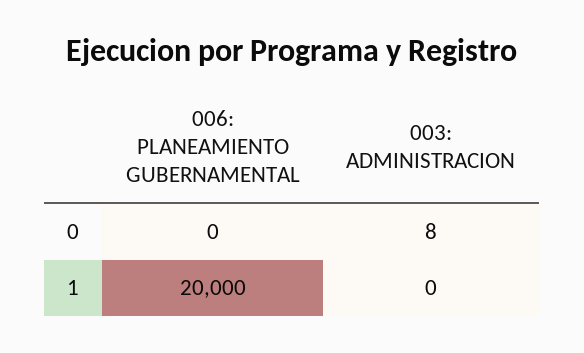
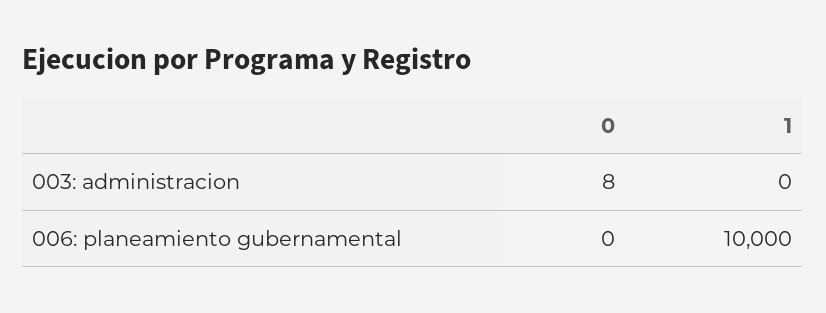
  {
    "006: PLANEAMIENTO GUBERNAMENTAL": {
      "0": 0,
-     "1": 20000
+     "1": 10000
    },
    "003: ADMINISTRACION": {
      "0": 8,
      "1": 0
    }
  }

